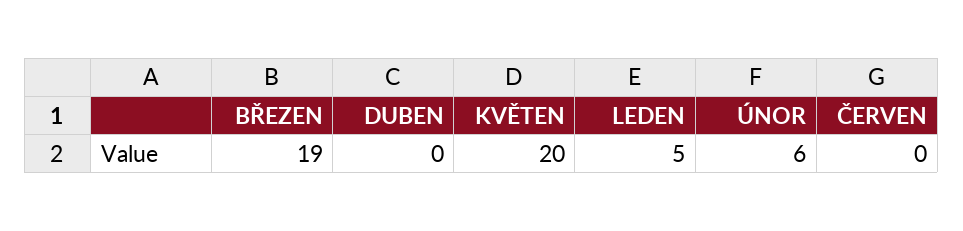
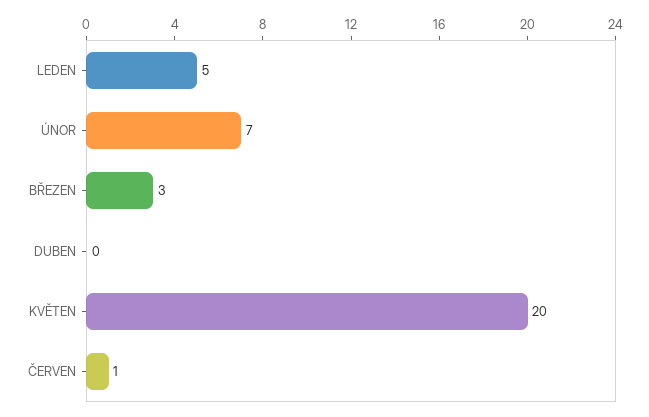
  {
-   "BŘEZEN": 19,
+   "BŘEZEN": 3,
    "DUBEN": 0,
    "KVĚTEN": 20,
    "LEDEN": 5,
-   "ÚNOR": 6,
+   "ÚNOR": 7,
-   "ČERVEN": 0
+   "ČERVEN": 1
  }

